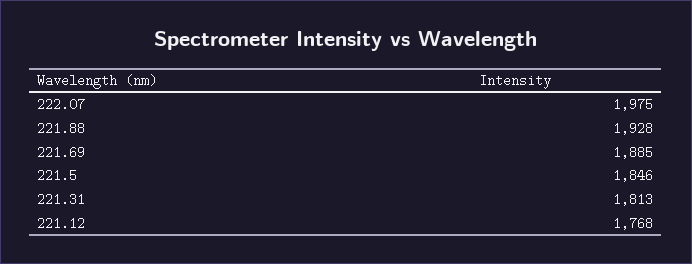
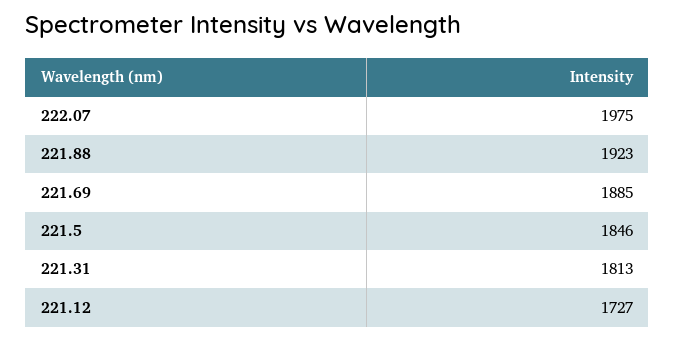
  {
    "222.07": 1975,
-   "221.88": 1928,
+   "221.88": 1923,
    "221.69": 1885,
    "221.5": 1846,
    "221.31": 1813,
-   "221.12": 1768
+   "221.12": 1727
  }

